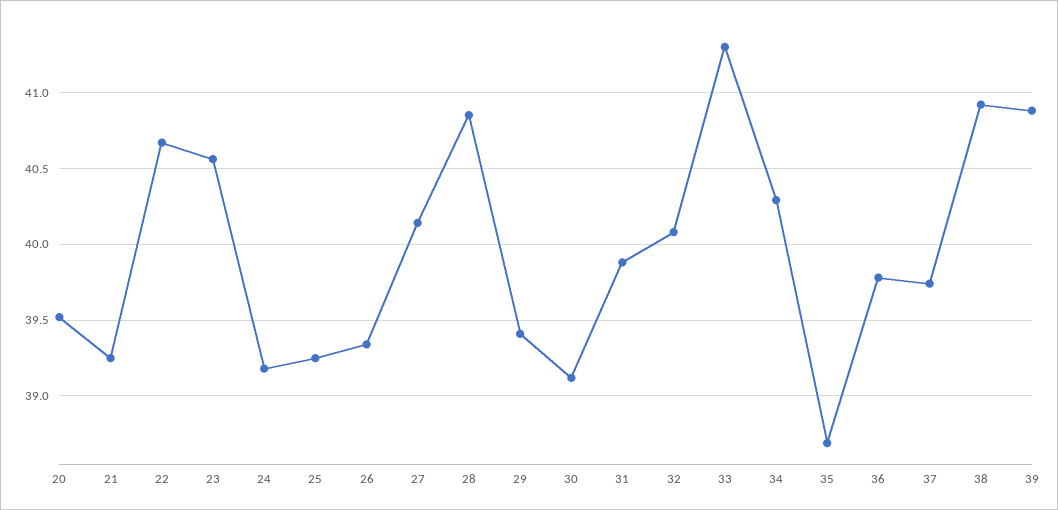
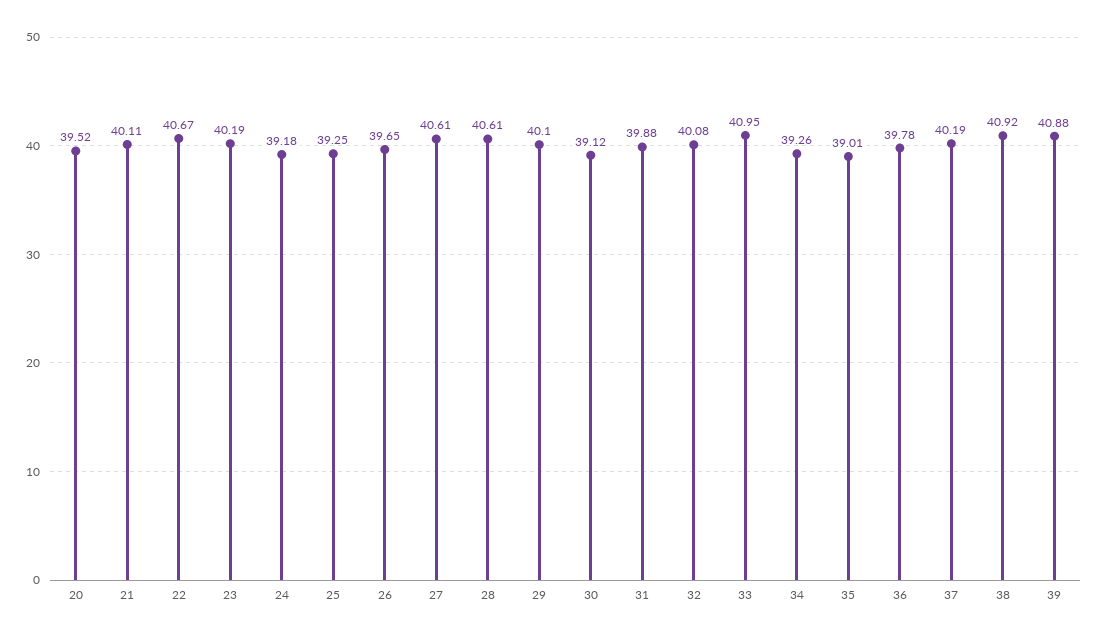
  {
    "20": 39.52,
-   "21": 39.25,
+   "21": 40.11,
    "22": 40.67,
-   "23": 40.55,
+   "23": 40.19,
    "24": 39.18,
    "25": 39.25,
-   "26": 39.35,
+   "26": 39.65,
-   "27": 40.15,
+   "27": 40.61,
-   "28": 40.85,
+   "28": 40.61,
-   "29": 39.4,
+   "29": 40.1,
    "30": 39.12,
    "31": 39.88,
    "32": 40.08,
-   "33": 41.3,
+   "33": 40.95,
-   "34": 40.3,
+   "34": 39.26,
-   "35": 38.7,
+   "35": 39.01,
    "36": 39.78,
-   "37": 39.75,
+   "37": 40.19,
    "38": 40.92,
    "39": 40.88
  }

